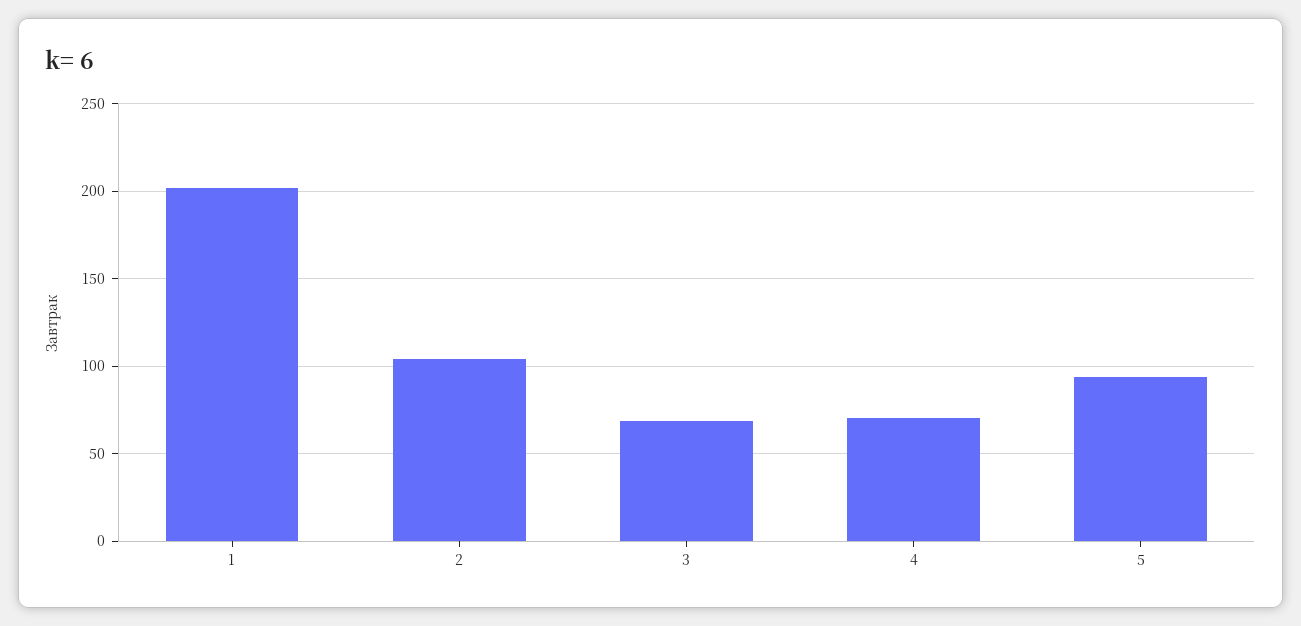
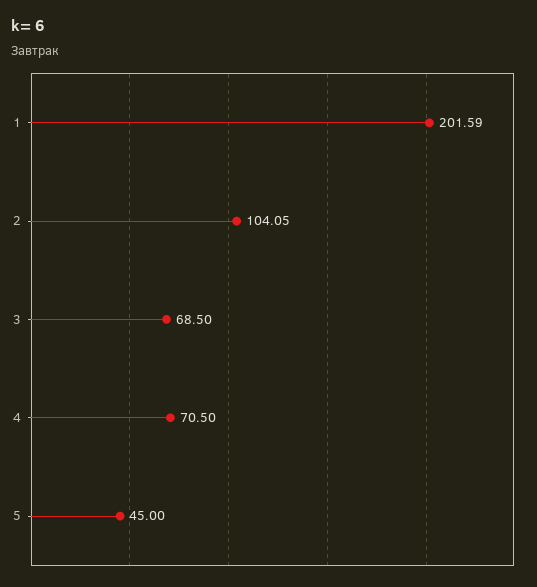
  {
    "1": 201.59,
    "2": 104.05,
    "3": 68.5,
    "4": 70.5,
-   "5": 95
+   "5": 45
  }

